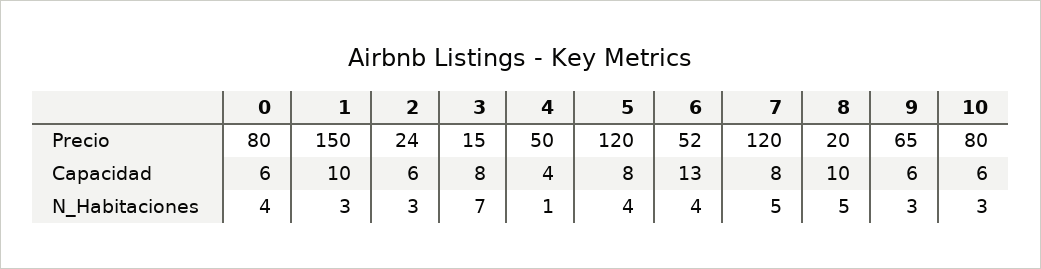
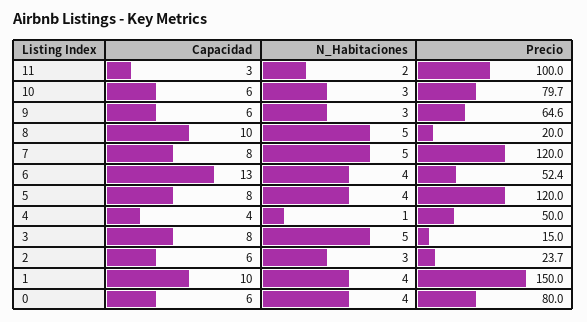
  {
    "0": {
      "Precio": 80,
      "Capacidad": 6,
      "N_Habitaciones": 4
    },
    "1": {
      "Precio": 150,
      "Capacidad": 10,
-     "N_Habitaciones": 3
+     "N_Habitaciones": 4
    },
    "2": {
      "Precio": 23.7,
      "Capacidad": 6,
      "N_Habitaciones": 3
    },
    "3": {
      "Precio": 15,
      "Capacidad": 8,
-     "N_Habitaciones": 7
+     "N_Habitaciones": 5
    },
    "4": {
      "Precio": 50,
      "Capacidad": 4,
      "N_Habitaciones": 1
    },
    "5": {
      "Precio": 120,
      "Capacidad": 8,
      "N_Habitaciones": 4
    },
    "6": {
      "Precio": 52.4,
      "Capacidad": 13,
      "N_Habitaciones": 4
    },
    "7": {
      "Precio": 120,
      "Capacidad": 8,
      "N_Habitaciones": 5
    },
    "8": {
      "Precio": 20,
      "Capacidad": 10,
      "N_Habitaciones": 5
    },
    "9": {
      "Precio": 64.6,
      "Capacidad": 6,
      "N_Habitaciones": 3
    },
    "10": {
      "Precio": 79.7,
      "Capacidad": 6,
      "N_Habitaciones": 3
-   }
+   },
+   "11": {
+     "Capacidad": 3,
+     "N_Habitaciones": 2,
+     "Precio": 100
+   }
  }

